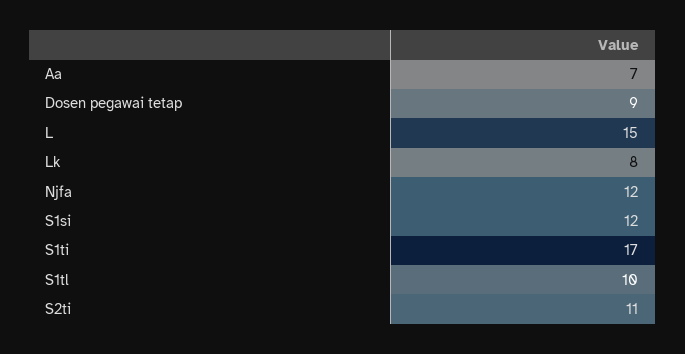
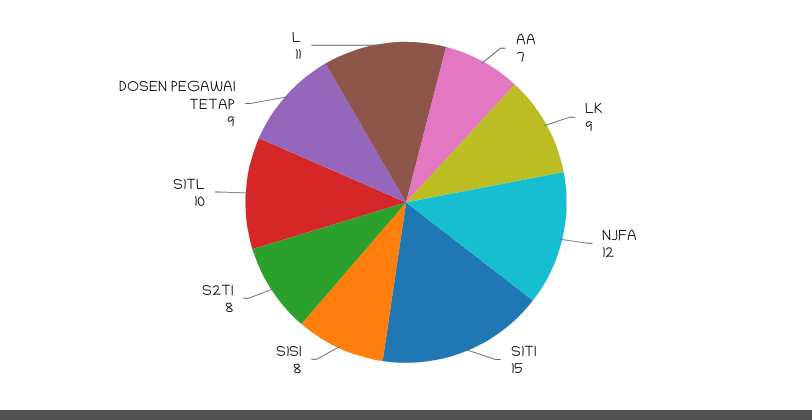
  {
    "Aa": 7,
    "Dosen pegawai tetap": 9,
-   "L": 15,
+   "L": 11,
-   "Lk": 8,
+   "Lk": 9,
    "Njfa": 12,
-   "S1si": 12,
+   "S1si": 8,
-   "S1ti": 17,
+   "S1ti": 15,
    "S1tl": 10,
-   "S2ti": 11
+   "S2ti": 8
  }

